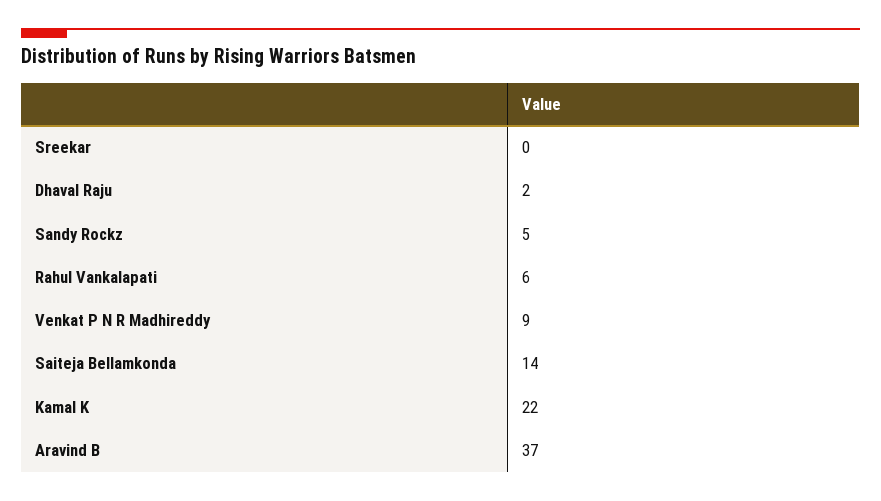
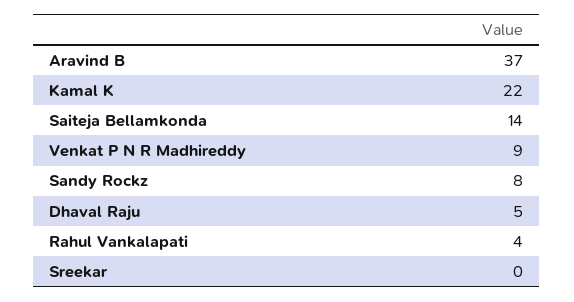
  {
    "Sreekar": 0,
-   "Dhaval Raju": 2,
+   "Dhaval Raju": 5,
-   "Sandy Rockz": 5,
+   "Sandy Rockz": 8,
-   "Rahul Vankalapati": 6,
+   "Rahul Vankalapati": 4,
    "Venkat P N R Madhireddy": 9,
    "Saiteja Bellamkonda": 14,
    "Kamal K": 22,
    "Aravind B": 37
  }

